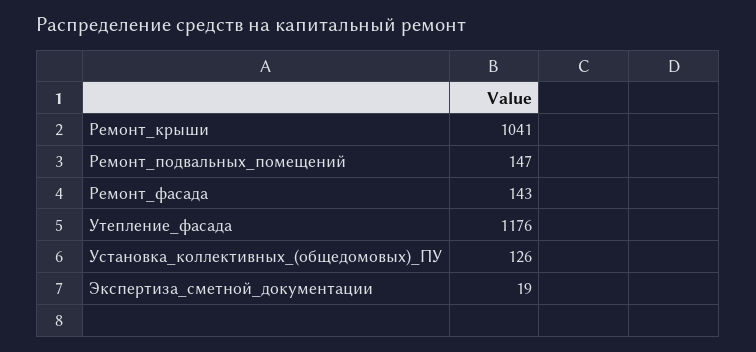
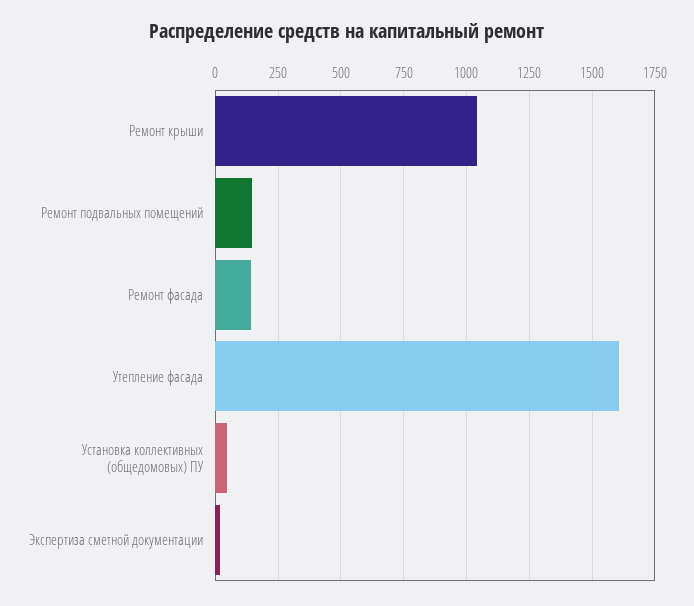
  {
    "Ремонт_крыши": 1041,
    "Ремонт_подвальных_помещений": 147,
    "Ремонт_фасада": 143,
-   "Утепление_фасада": 1176,
+   "Утепление_фасада": 1600,
-   "Установка_коллективных_(общедомовых)_ПУ": 126,
+   "Установка_коллективных_(общедомовых)_ПУ": 50,
    "Экспертиза_сметной_документации": 19
  }

